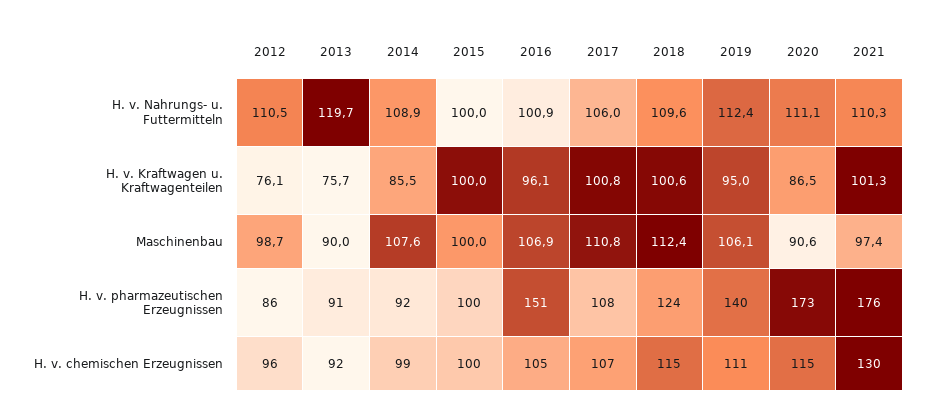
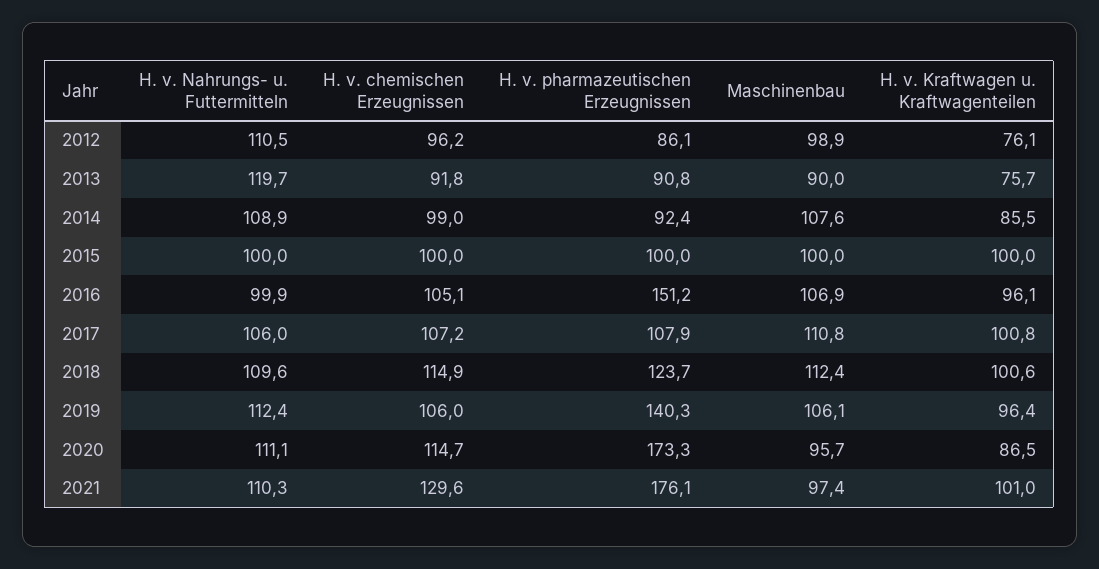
  {
    "2012": {
      "H. v. Nahrungs- u. Futtermitteln": 110.5,
      "H. v. Kraftwagen u. Kraftwagenteilen": 76.1,
-     "Maschinenbau": 98.7,
+     "Maschinenbau": 98.9,
      "H. v. pharmazeutischen Erzeugnissen": 86.1,
      "H. v. chemischen Erzeugnissen": 96.2
    },
    "2013": {
      "H. v. Nahrungs- u. Futtermitteln": 119.7,
      "H. v. Kraftwagen u. Kraftwagenteilen": 75.7,
      "Maschinenbau": 90,
      "H. v. pharmazeutischen Erzeugnissen": 90.8,
      "H. v. chemischen Erzeugnissen": 91.8
    },
    "2014": {
      "H. v. Nahrungs- u. Futtermitteln": 108.9,
      "H. v. Kraftwagen u. Kraftwagenteilen": 85.5,
      "Maschinenbau": 107.6,
      "H. v. pharmazeutischen Erzeugnissen": 92.4,
      "H. v. chemischen Erzeugnissen": 99
    },
    "2015": {
      "H. v. Nahrungs- u. Futtermitteln": 100,
      "H. v. Kraftwagen u. Kraftwagenteilen": 100,
      "Maschinenbau": 100,
      "H. v. pharmazeutischen Erzeugnissen": 100,
      "H. v. chemischen Erzeugnissen": 100
    },
    "2016": {
-     "H. v. Nahrungs- u. Futtermitteln": 100.9,
+     "H. v. Nahrungs- u. Futtermitteln": 99.9,
      "H. v. Kraftwagen u. Kraftwagenteilen": 96.1,
      "Maschinenbau": 106.9,
      "H. v. pharmazeutischen Erzeugnissen": 151.2,
      "H. v. chemischen Erzeugnissen": 105.1
    },
    "2017": {
      "H. v. Nahrungs- u. Futtermitteln": 106,
      "H. v. Kraftwagen u. Kraftwagenteilen": 100.8,
      "Maschinenbau": 110.8,
      "H. v. pharmazeutischen Erzeugnissen": 107.9,
      "H. v. chemischen Erzeugnissen": 107.2
    },
    "2018": {
      "H. v. Nahrungs- u. Futtermitteln": 109.6,
      "H. v. Kraftwagen u. Kraftwagenteilen": 100.6,
      "Maschinenbau": 112.4,
      "H. v. pharmazeutischen Erzeugnissen": 123.7,
      "H. v. chemischen Erzeugnissen": 114.9
    },
    "2019": {
      "H. v. Nahrungs- u. Futtermitteln": 112.4,
-     "H. v. Kraftwagen u. Kraftwagenteilen": 95,
+     "H. v. Kraftwagen u. Kraftwagenteilen": 96.4,
      "Maschinenbau": 106.1,
      "H. v. pharmazeutischen Erzeugnissen": 140.3,
-     "H. v. chemischen Erzeugnissen": 111
+     "H. v. chemischen Erzeugnissen": 106
    },
    "2020": {
      "H. v. Nahrungs- u. Futtermitteln": 111.1,
      "H. v. Kraftwagen u. Kraftwagenteilen": 86.5,
-     "Maschinenbau": 90.6,
+     "Maschinenbau": 95.7,
      "H. v. pharmazeutischen Erzeugnissen": 173.3,
      "H. v. chemischen Erzeugnissen": 114.7
    },
    "2021": {
      "H. v. Nahrungs- u. Futtermitteln": 110.3,
-     "H. v. Kraftwagen u. Kraftwagenteilen": 101.3,
+     "H. v. Kraftwagen u. Kraftwagenteilen": 101,
      "Maschinenbau": 97.4,
      "H. v. pharmazeutischen Erzeugnissen": 176.1,
      "H. v. chemischen Erzeugnissen": 129.6
    }
  }

